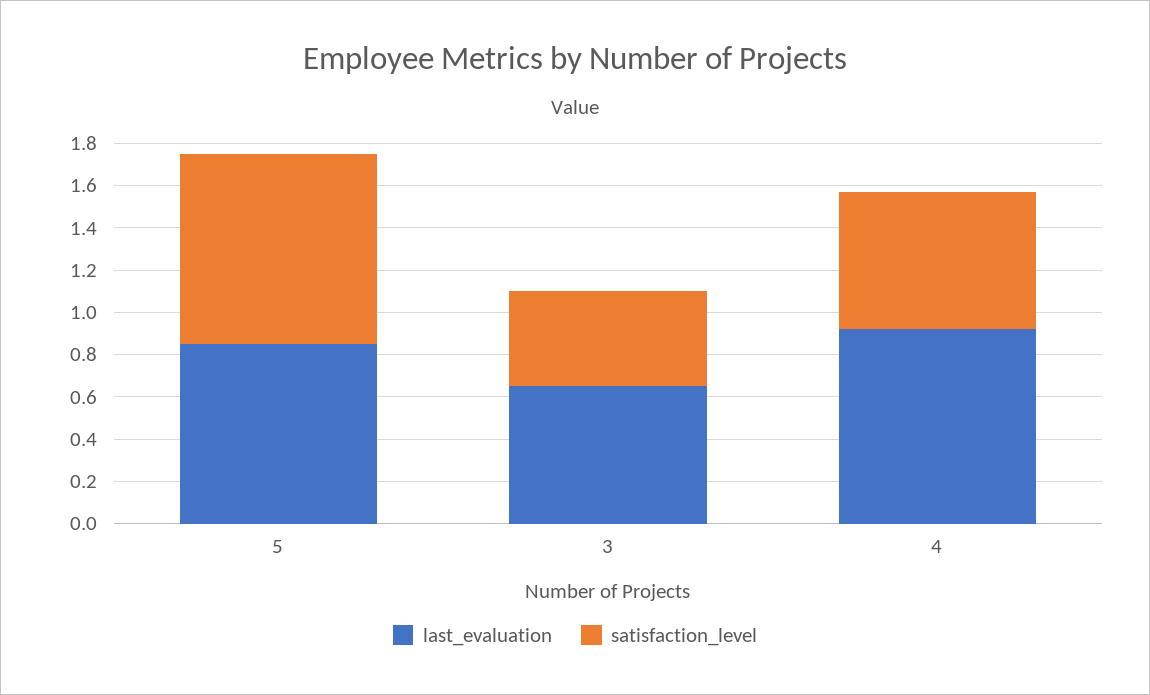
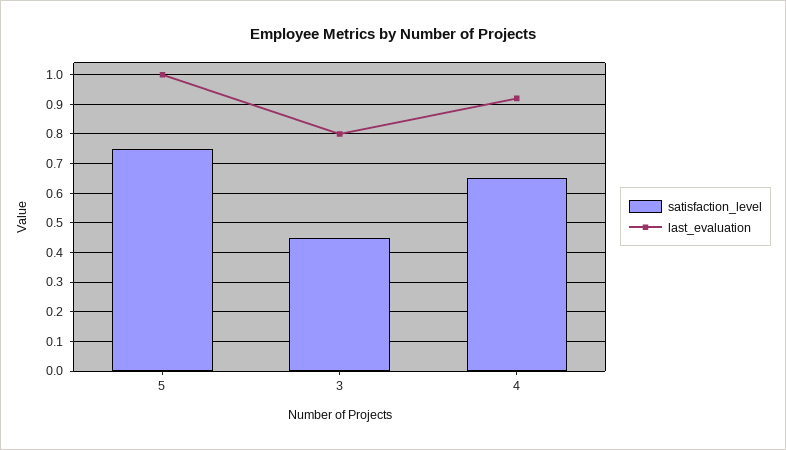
  {
    "last_evaluation": {
-     "5": 0.85,
+     "5": 1,
-     "3": 0.65,
+     "3": 0.8,
      "4": 0.9
    },
    "satisfaction_level": {
-     "5": 0.9,
+     "5": 0.75,
      "3": 0.45,
      "4": 0.65
    }
  }

